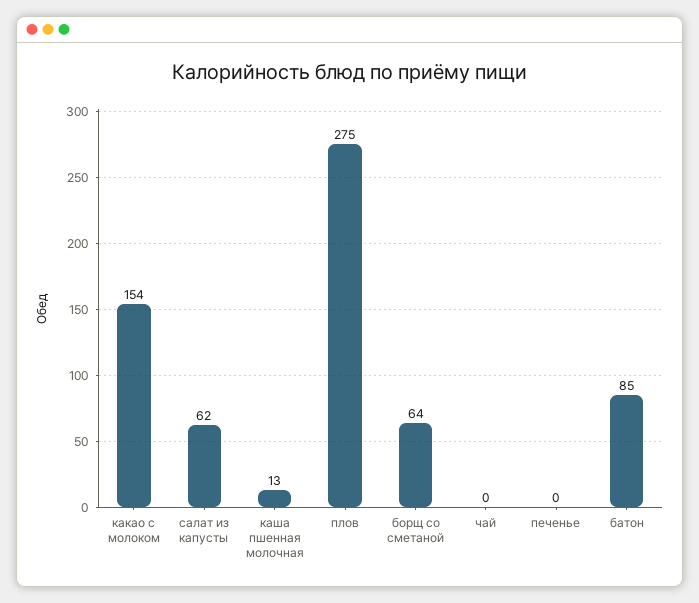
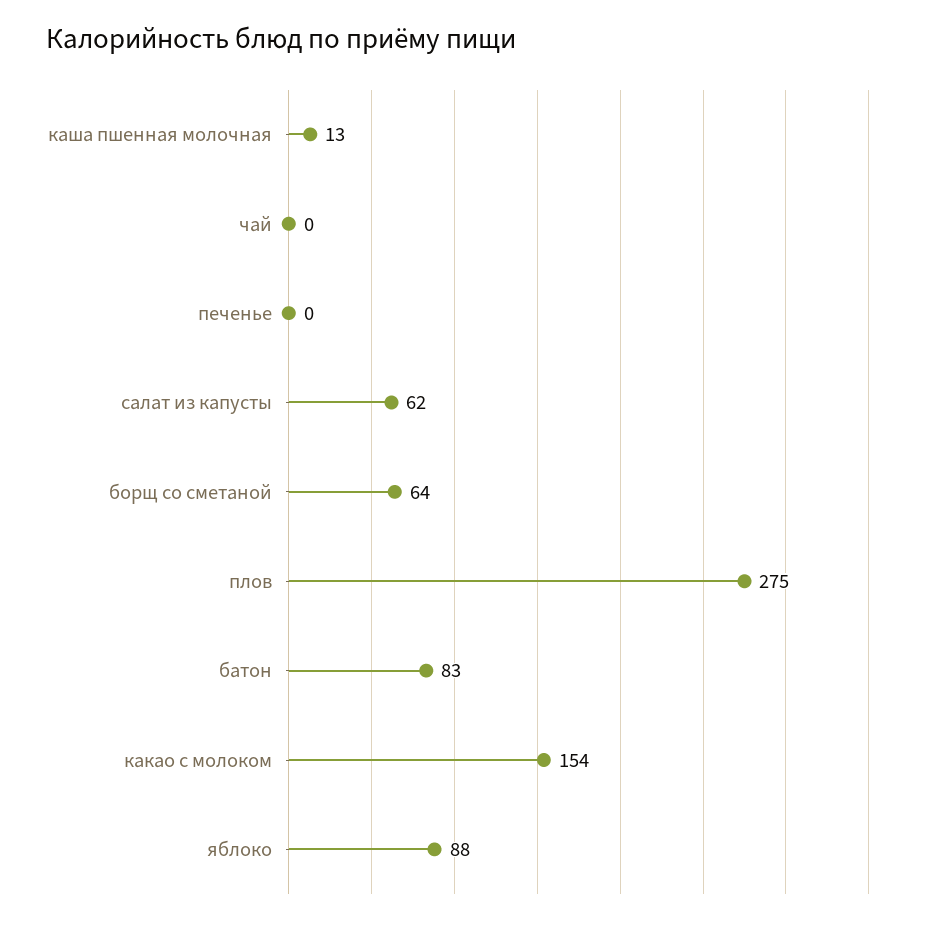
  {
    "какао с молоком": 154,
    "салат из капусты": 62,
    "каша пшенная молочная": 13,
    "плов": 275,
    "борщ со сметаной": 64,
    "чай": 0,
    "печенье": 0,
-   "батон": 85
+   "батон": 83,
+   "яблоко": 88
  }

